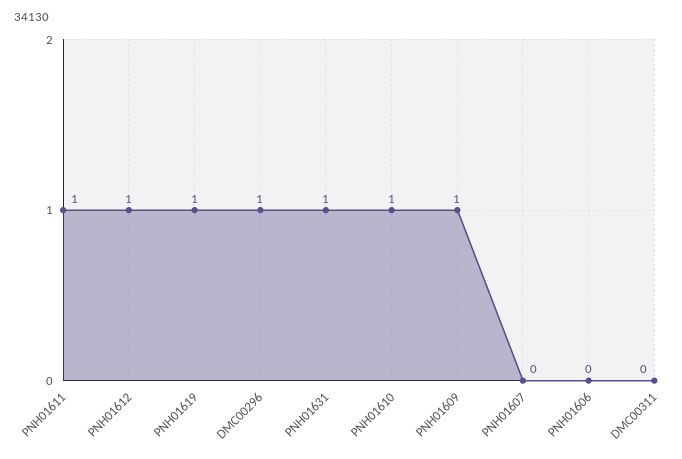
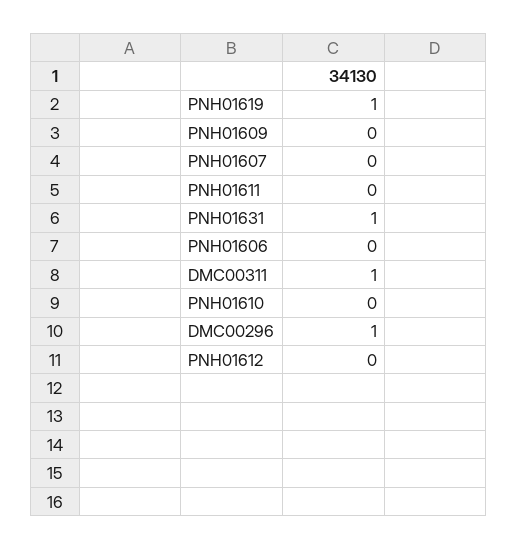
  {
-   "PNH01611": 1,
+   "PNH01611": 0,
-   "PNH01612": 1,
+   "PNH01612": 0,
    "PNH01619": 1,
    "DMC00296": 1,
    "PNH01631": 1,
-   "PNH01610": 1,
+   "PNH01610": 0,
-   "PNH01609": 1,
+   "PNH01609": 0,
    "PNH01607": 0,
    "PNH01606": 0,
-   "DMC00311": 0
+   "DMC00311": 1
  }

